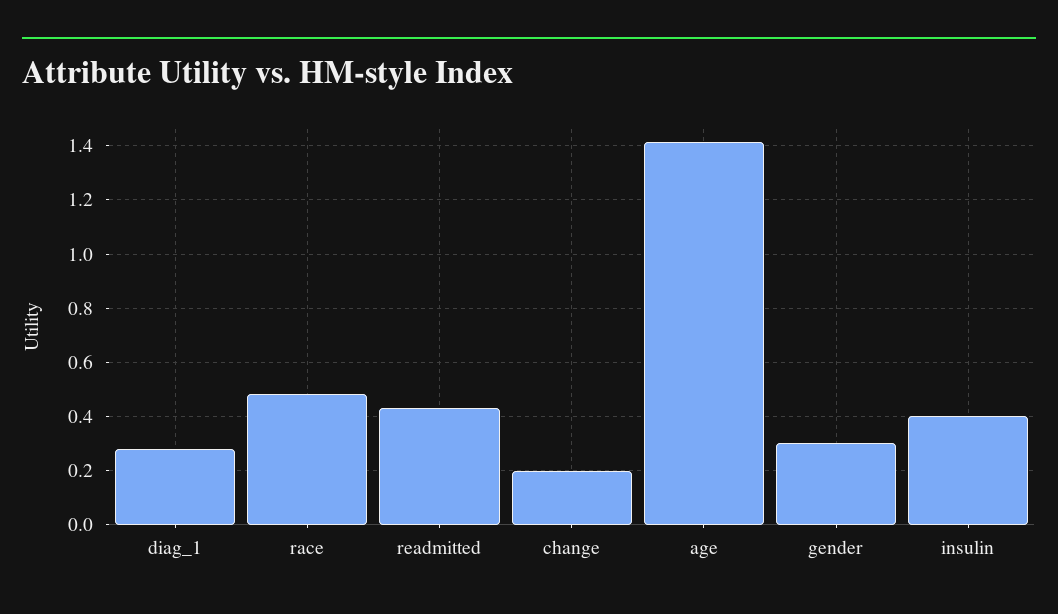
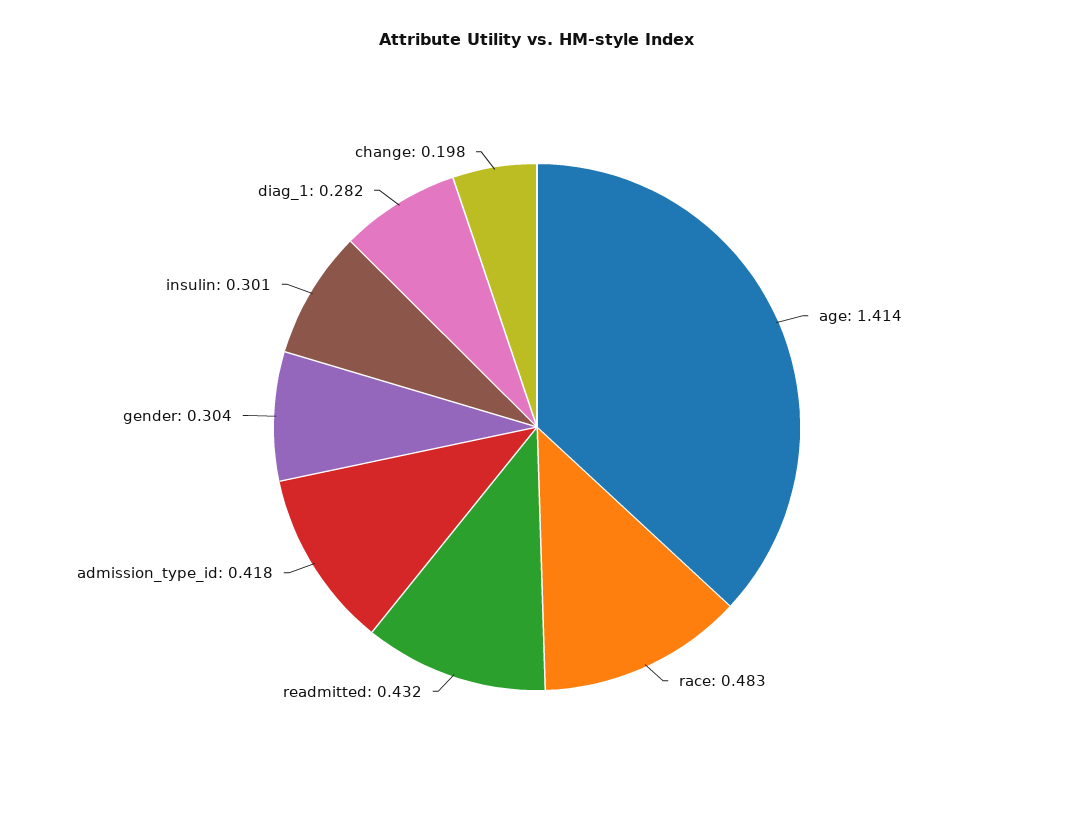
  {
    "diag_1": 0.282,
    "race": 0.483,
    "readmitted": 0.432,
    "change": 0.198,
    "age": 1.414,
    "gender": 0.304,
-   "insulin": 0.4
+   "insulin": 0.301,
+   "admission_type_id": 0.418
  }

